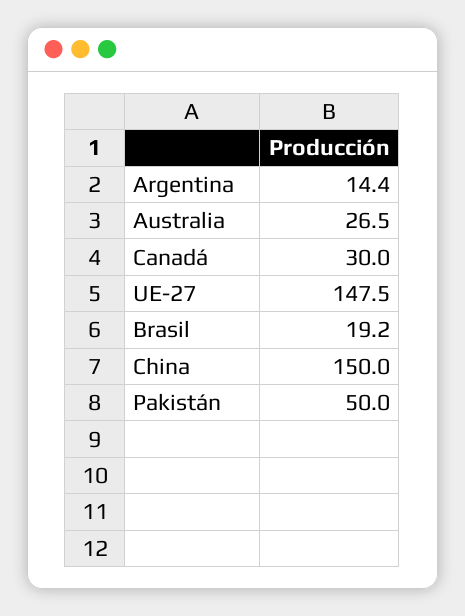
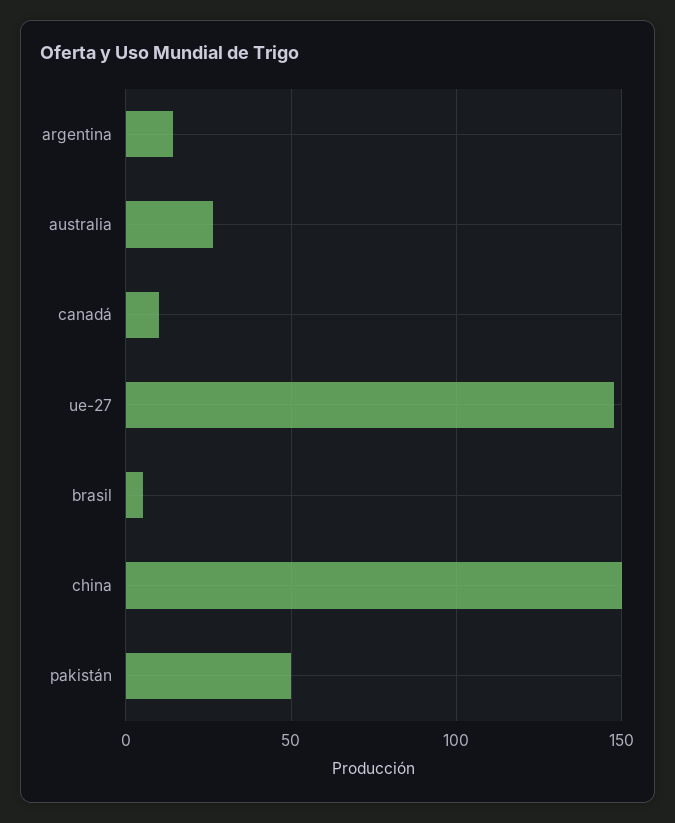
  {
    "Argentina": 14.4,
    "Australia": 26.5,
-   "Canadá": 30,
+   "Canadá": 10,
    "UE-27": 147.5,
-   "Brasil": 19.2,
+   "Brasil": 5,
    "China": 150,
    "Pakistán": 50
  }

